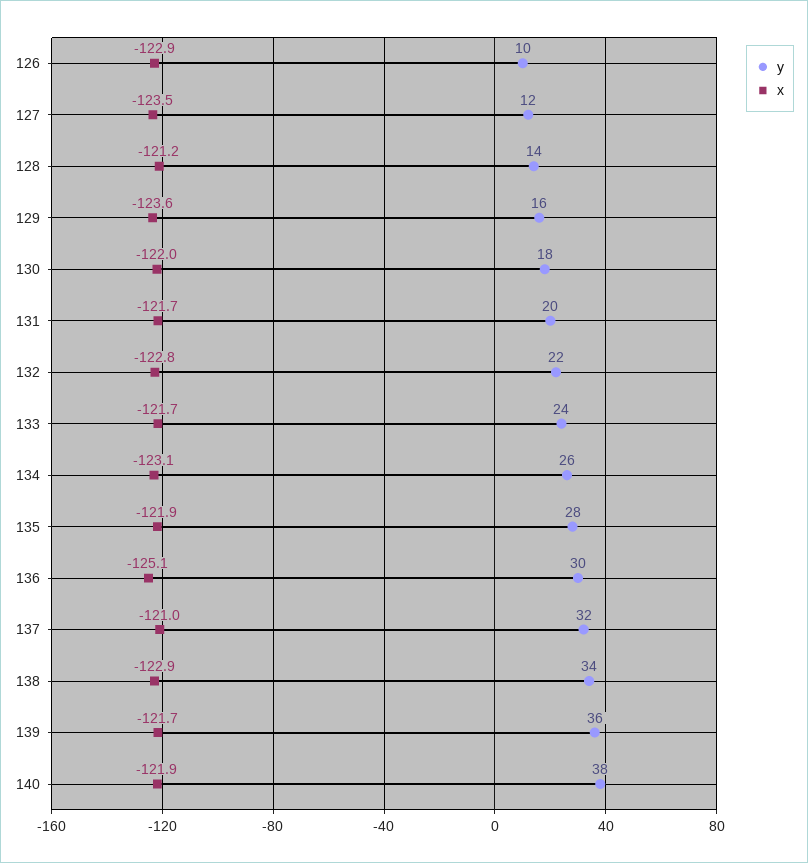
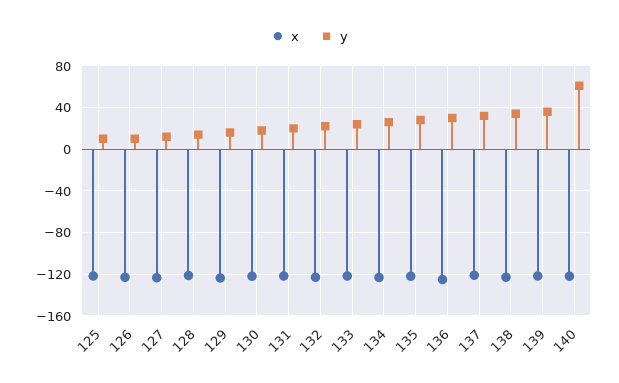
  {
    "y": {
      "126": 10,
      "127": 12,
      "128": 14,
      "129": 16,
      "130": 18,
      "131": 20,
      "132": 22,
      "133": 24,
      "134": 26,
      "135": 28,
      "136": 30,
      "137": 32,
      "138": 34,
      "139": 36,
-     "140": 38
+     "140": 60,
+     "125": 10
    },
    "x": {
      "126": -122.9,
      "127": -123.5,
      "128": -121.2,
      "129": -123.6,
      "130": -122,
      "131": -121.7,
      "132": -122.8,
      "133": -121.7,
      "134": -123.1,
      "135": -121.9,
      "136": -125.1,
      "137": -121,
      "138": -122.9,
      "139": -121.7,
-     "140": -121.9
+     "140": -121.9,
+     "125": -120
    }
  }

